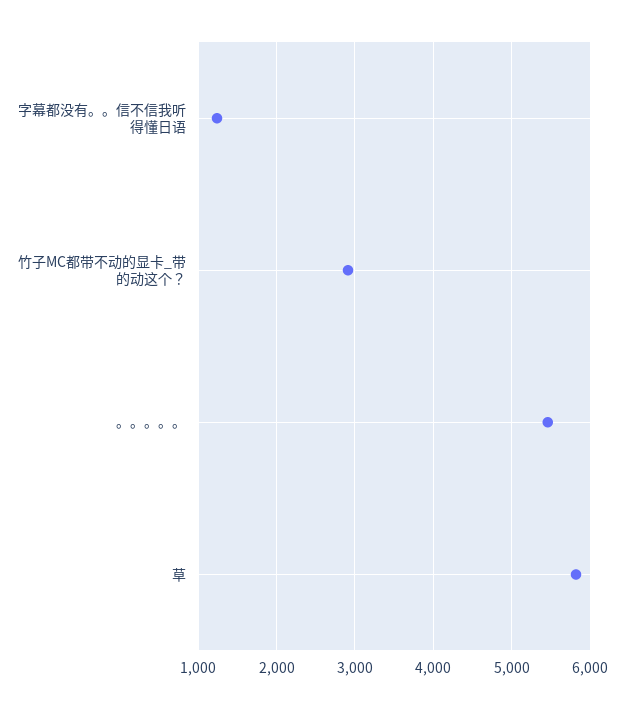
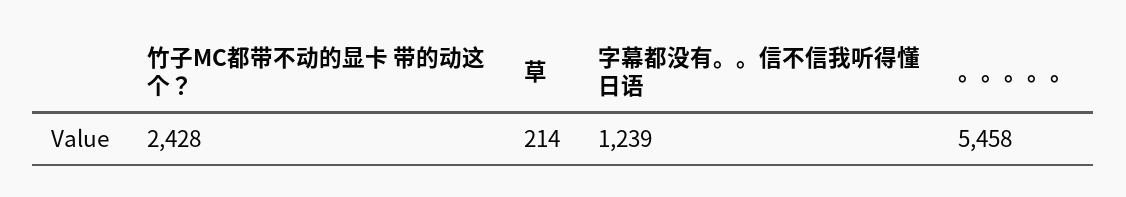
  {
    "字幕都没有。。信不信我听得懂日语": 1239,
-   "竹子MC都带不动的显卡_带的动这个？": 2900,
+   "竹子MC都带不动的显卡_带的动这个？": 2428,
    "。。。。。": 5458,
-   "草": 5800
+   "草": 214
  }

